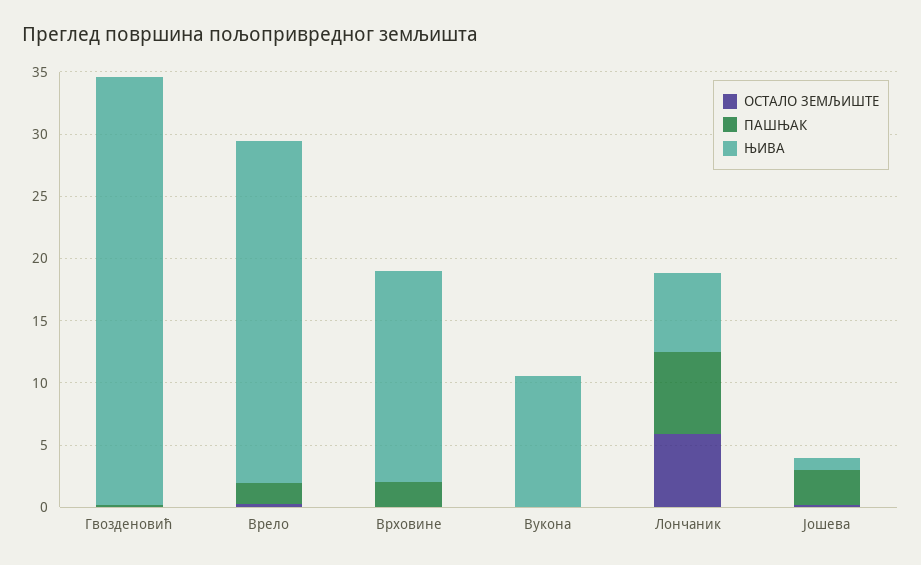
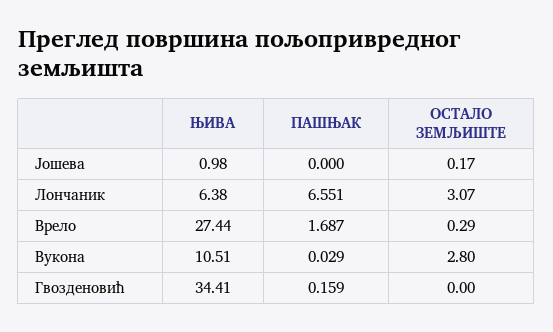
  {
    "ОСТАЛО ЗЕМЉИШТЕ": {
      "Гвозденовић": 0,
      "Врело": 0.29,
-     "Врховине": 0,
-     "Вукона": 0,
+     "Вукона": 2.8,
-     "Лончаник": 6,
+     "Лончаник": 3.07,
      "Јошева": 0.17
    },
    "ПАШЊАК": {
      "Гвозденовић": 0.159,
      "Врело": 1.687,
-     "Врховине": 2,
      "Вукона": 0.029,
      "Лончаник": 6.551,
-     "Јошева": 3
+     "Јошева": 0
    },
    "ЊИВА": {
      "Гвозденовић": 34.41,
      "Врело": 27.44,
-     "Врховине": 17,
      "Вукона": 10.51,
      "Лончаник": 6.38,
      "Јошева": 0.98
    }
  }

